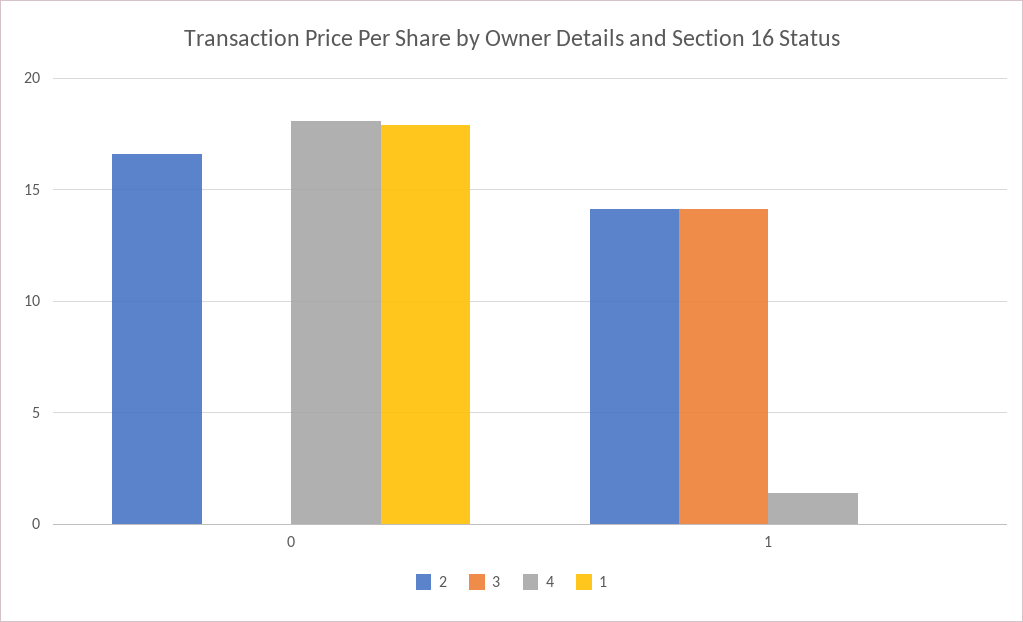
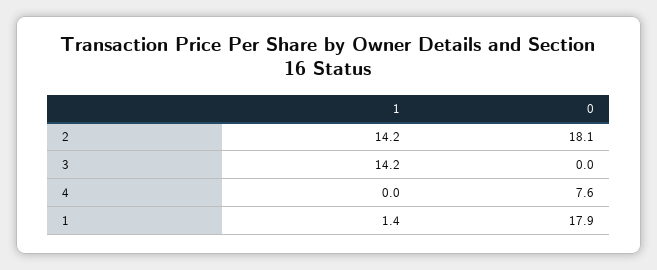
  {
    "2": {
-     "0": 16.5,
+     "0": 18.1,
      "1": 14.2
    },
    "3": {
      "0": 0,
      "1": 14.2
    },
    "4": {
-     "0": 18,
+     "0": 7.6,
-     "1": 1.5
+     "1": 0
    },
    "1": {
      "0": 17.9,
-     "1": 0
+     "1": 1.4
    }
  }

